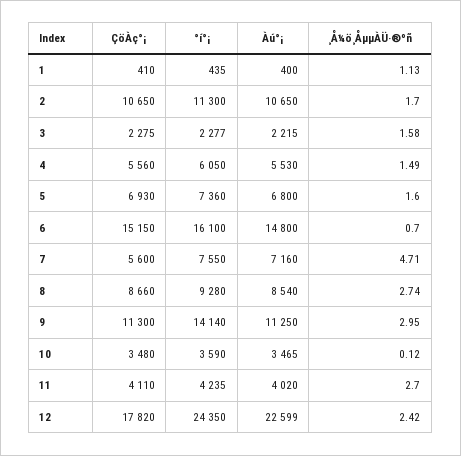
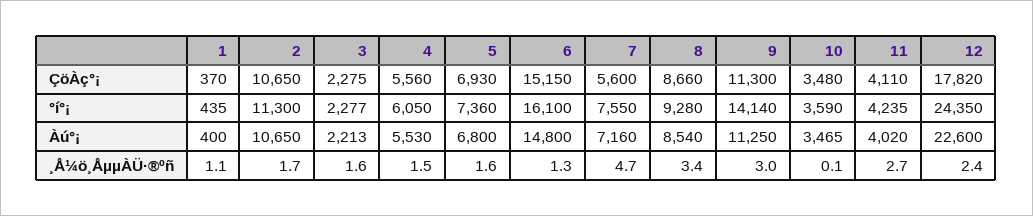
  {
    "ÇöÀç°¡": {
-     "1": 410,
+     "1": 370,
      "2": 10650,
      "3": 2275,
      "4": 5560,
      "5": 6930,
      "6": 15150,
      "7": 5600,
      "8": 8660,
      "9": 11300,
      "10": 3480,
      "11": 4110,
      "12": 17820
    },
    "°í°¡": {
      "1": 435,
      "2": 11300,
      "3": 2277,
      "4": 6050,
      "5": 7360,
      "6": 16100,
      "7": 7550,
      "8": 9280,
      "9": 14140,
      "10": 3590,
      "11": 4235,
      "12": 24350
    },
    "Àú°¡": {
      "1": 400,
      "2": 10650,
-     "3": 2215,
+     "3": 2213,
      "4": 5530,
      "5": 6800,
      "6": 14800,
      "7": 7160,
      "8": 8540,
      "9": 11250,
      "10": 3465,
      "11": 4020,
-     "12": 22599
+     "12": 22600
    },
    "¸Å¼ö¸ÅµµÀÜ·®ºñ": {
      "1": 1.13,
      "2": 1.7,
      "3": 1.58,
      "4": 1.49,
      "5": 1.6,
-     "6": 0.7,
+     "6": 1.3,
      "7": 4.71,
-     "8": 2.74,
+     "8": 3.4,
      "9": 2.95,
      "10": 0.12,
      "11": 2.7,
      "12": 2.42
    }
  }

